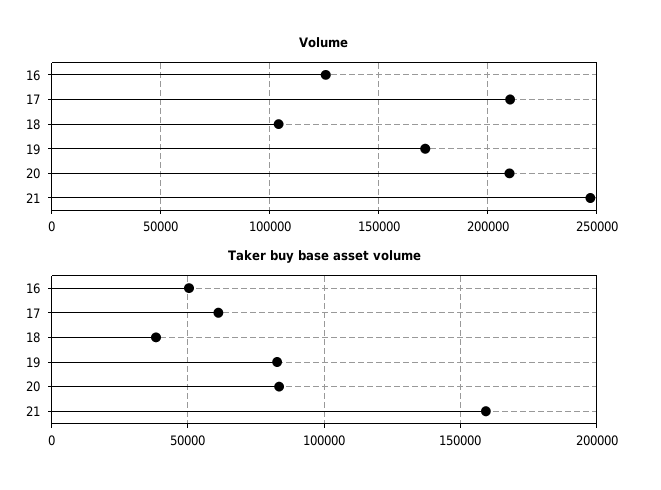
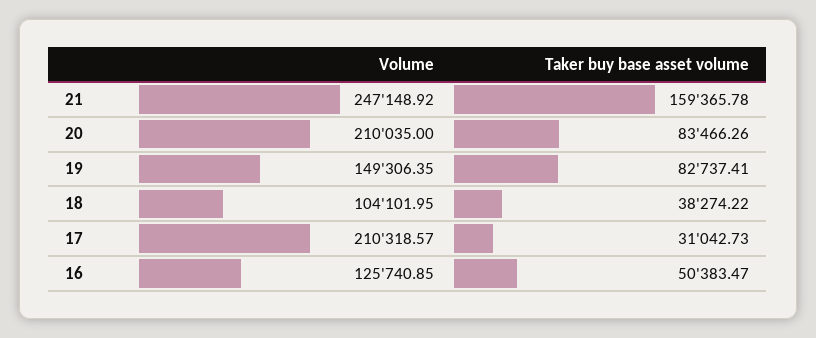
  {
    "Volume": {
      "16": 125740.85,
      "17": 210318.57,
      "18": 104101.95,
-     "19": 170000,
+     "19": 149306.35,
      "20": 210035,
      "21": 247148.92
    },
    "Taker buy base asset volume": {
      "16": 50383.47,
-     "17": 60000,
+     "17": 31042.73,
      "18": 38274.22,
      "19": 82737.41,
      "20": 83466.26,
      "21": 159365.78
    }
  }

